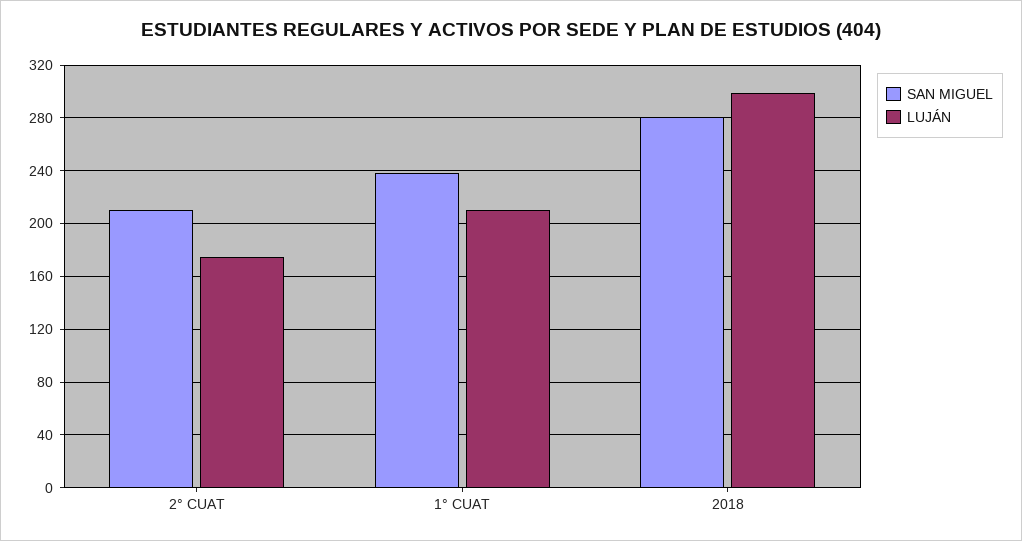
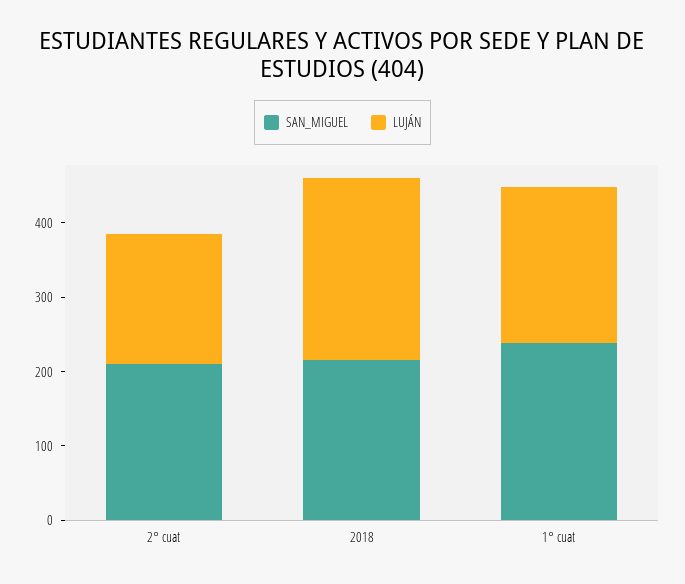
  {
    "SAN MIGUEL": {
      "2° CUAT": 210,
      "1° CUAT": 240,
-     "2018": 280
+     "2018": 220
    },
    "LUJÁN": {
      "2° CUAT": 175,
      "1° CUAT": 210,
-     "2018": 300
+     "2018": 240
    }
  }

